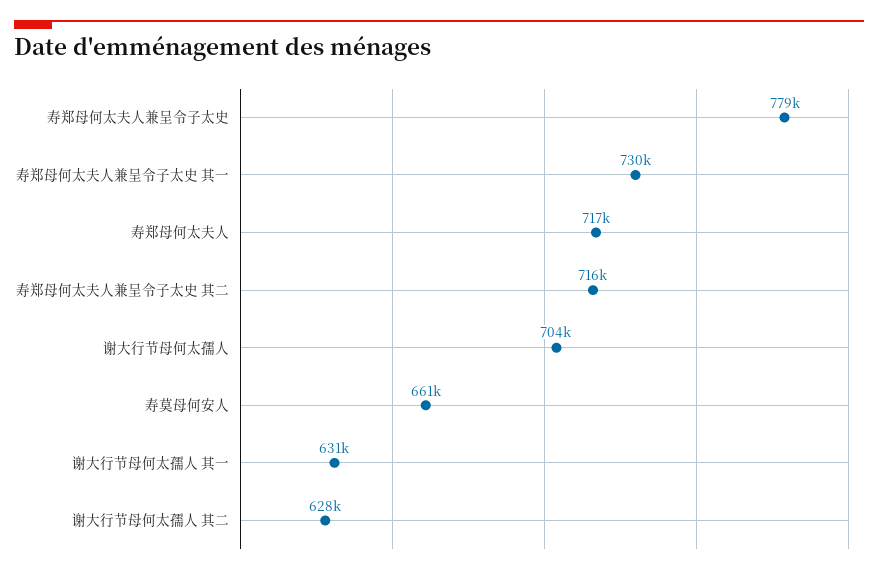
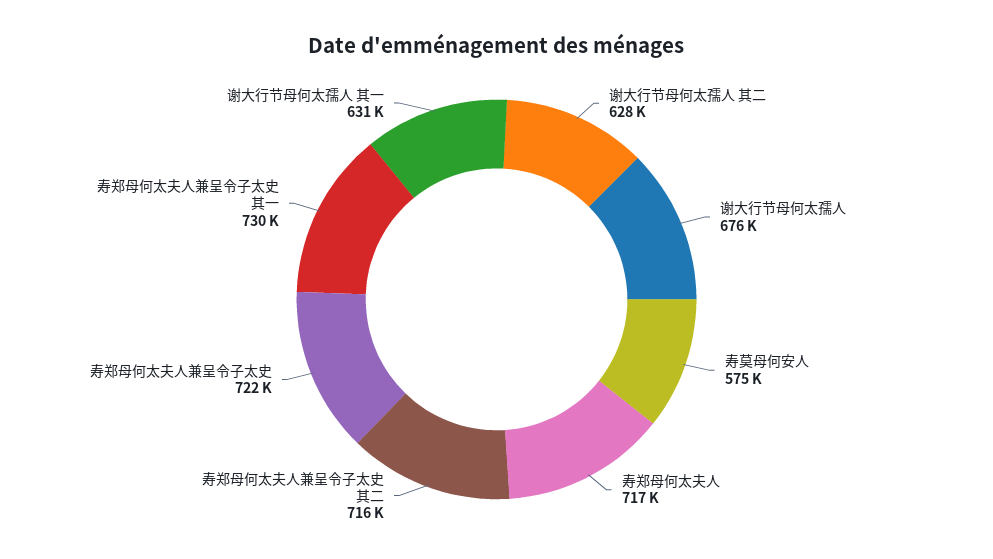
  {
-   "寿郑母何太夫人兼呈令子太史": 779000,
+   "寿郑母何太夫人兼呈令子太史": 722000,
    "寿郑母何太夫人兼呈令子太史 其一": 730000,
    "寿郑母何太夫人": 717000,
    "寿郑母何太夫人兼呈令子太史 其二": 716000,
-   "谢大行节母何太孺人": 704000,
+   "谢大行节母何太孺人": 676000,
-   "寿莫母何安人": 661000,
+   "寿莫母何安人": 575000,
    "谢大行节母何太孺人 其一": 631000,
    "谢大行节母何太孺人 其二": 628000
  }

